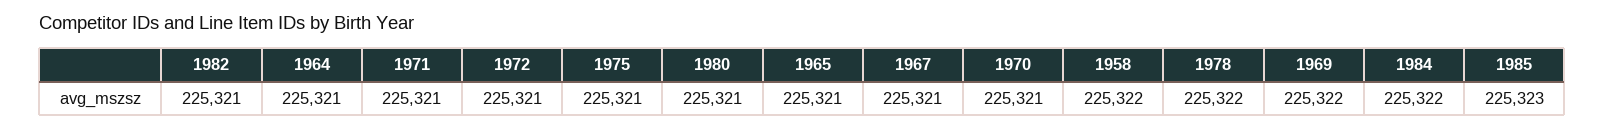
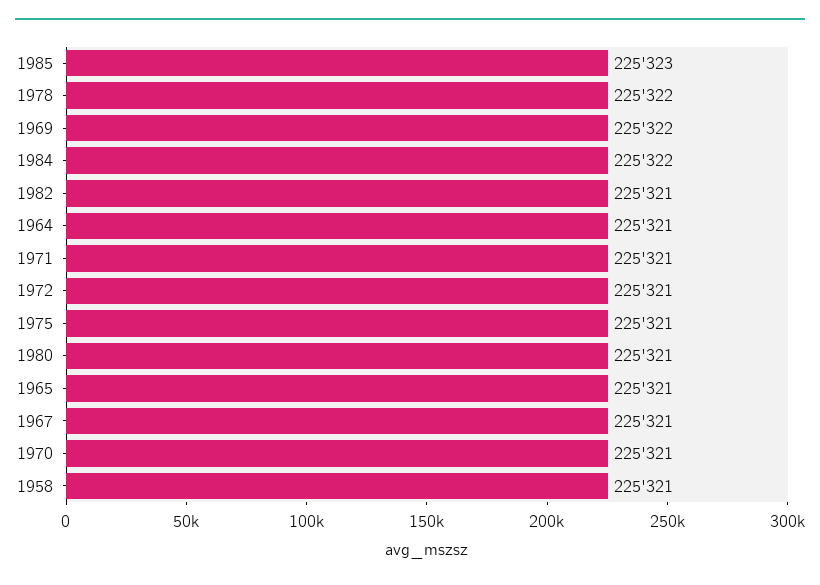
  {
    "1982": 225321,
    "1964": 225321,
    "1971": 225321,
    "1972": 225321,
    "1975": 225321,
    "1980": 225321,
    "1965": 225321,
    "1967": 225321,
    "1970": 225321,
-   "1958": 225322,
+   "1958": 225321,
    "1978": 225322,
    "1969": 225322,
    "1984": 225322,
    "1985": 225323
  }

